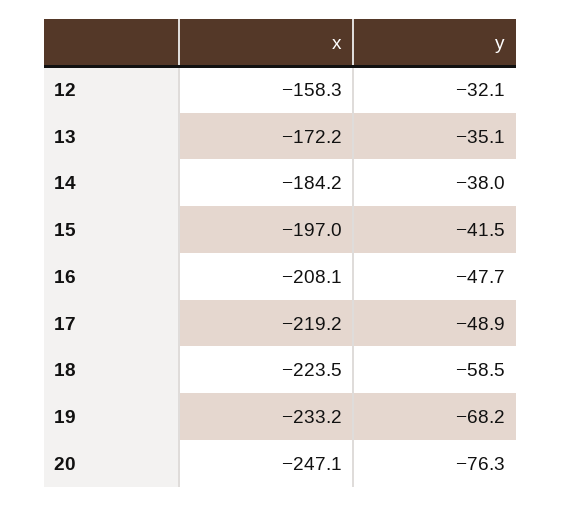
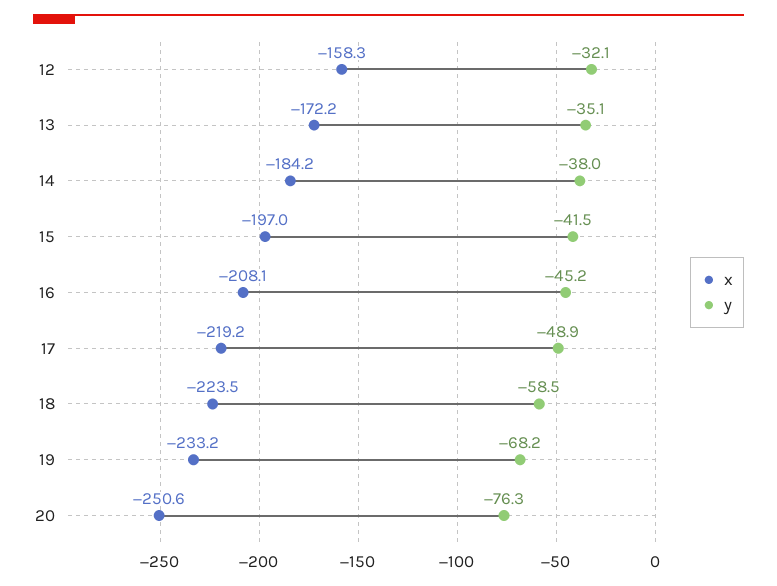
  {
    "x": {
      "12": -158.3,
      "13": -172.2,
      "14": -184.2,
      "15": -197,
      "16": -208.1,
      "17": -219.2,
      "18": -223.5,
      "19": -233.2,
-     "20": -247.1
+     "20": -250.6
    },
    "y": {
      "12": -32.1,
      "13": -35.1,
      "14": -38,
      "15": -41.5,
-     "16": -47.7,
+     "16": -45.2,
      "17": -48.9,
      "18": -58.5,
      "19": -68.2,
      "20": -76.3
    }
  }

